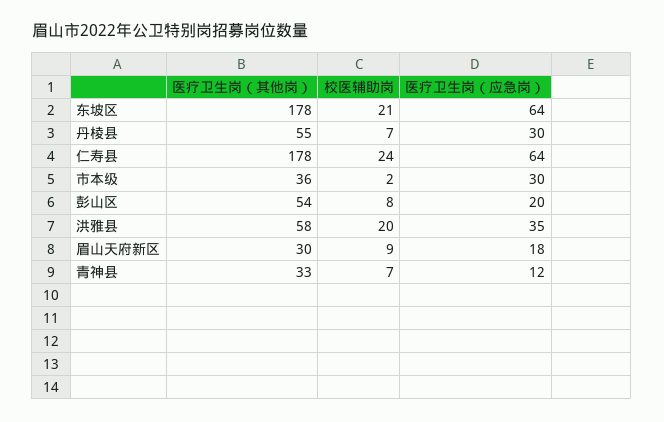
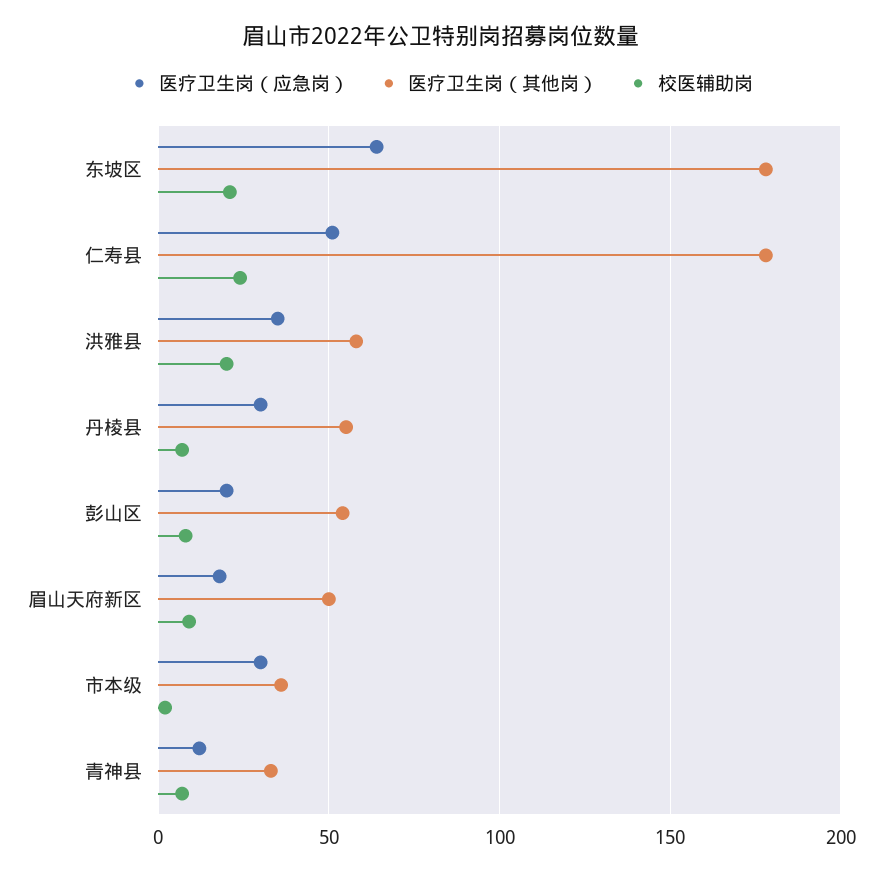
  {
    "医疗卫生岗（其他岗）": {
      "东坡区": 178,
      "丹棱县": 55,
      "仁寿县": 178,
      "市本级": 36,
      "彭山区": 54,
      "洪雅县": 58,
-     "眉山天府新区": 30,
+     "眉山天府新区": 50,
      "青神县": 33
    },
    "校医辅助岗": {
      "东坡区": 21,
      "丹棱县": 7,
      "仁寿县": 24,
      "市本级": 2,
      "彭山区": 8,
      "洪雅县": 20,
      "眉山天府新区": 9,
      "青神县": 7
    },
    "医疗卫生岗（应急岗）": {
      "东坡区": 64,
      "丹棱县": 30,
-     "仁寿县": 64,
+     "仁寿县": 50,
      "市本级": 30,
      "彭山区": 20,
      "洪雅县": 35,
      "眉山天府新区": 18,
      "青神县": 12
    }
  }

